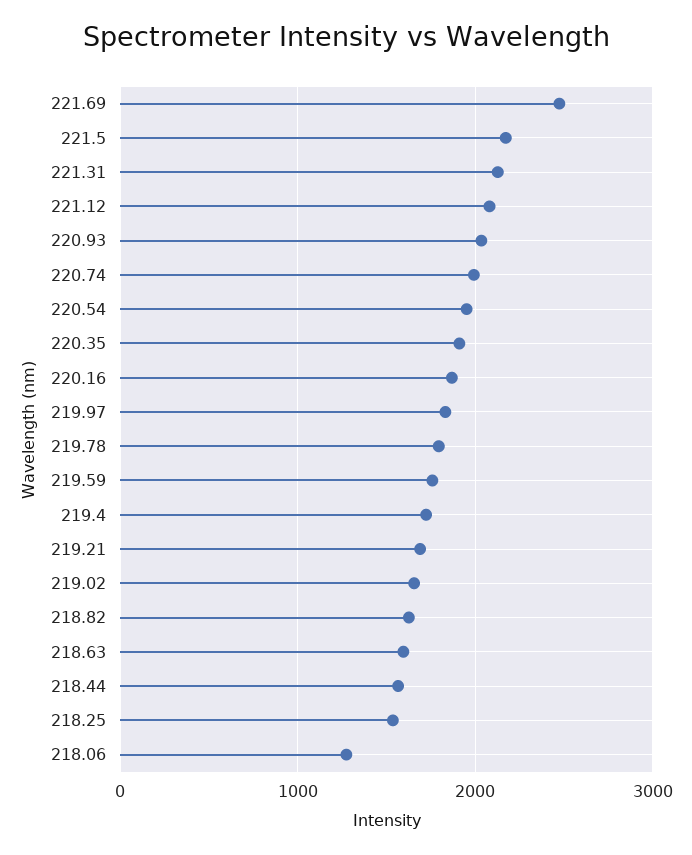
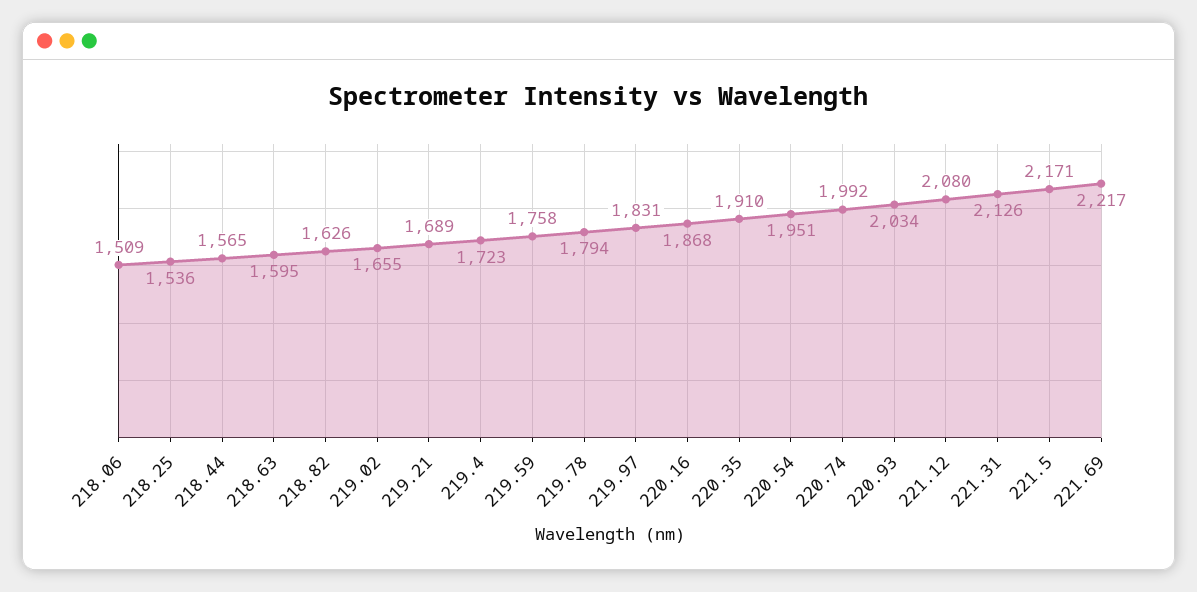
  {
-   "221.69": 2500,
+   "221.69": 2217,
    "221.5": 2171,
    "221.31": 2126,
    "221.12": 2080,
    "220.93": 2034,
    "220.74": 1992,
    "220.54": 1951,
    "220.35": 1910,
    "220.16": 1868,
    "219.97": 1831,
    "219.78": 1794,
    "219.59": 1758,
    "219.4": 1723,
    "219.21": 1689,
    "219.02": 1655,
    "218.82": 1626,
    "218.63": 1595,
    "218.44": 1565,
    "218.25": 1536,
-   "218.06": 1300
+   "218.06": 1509
  }

